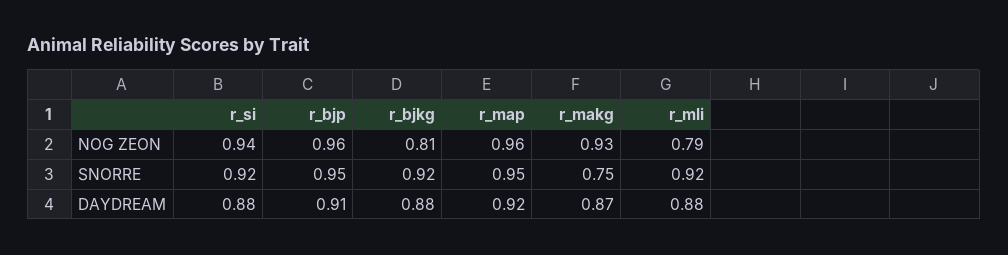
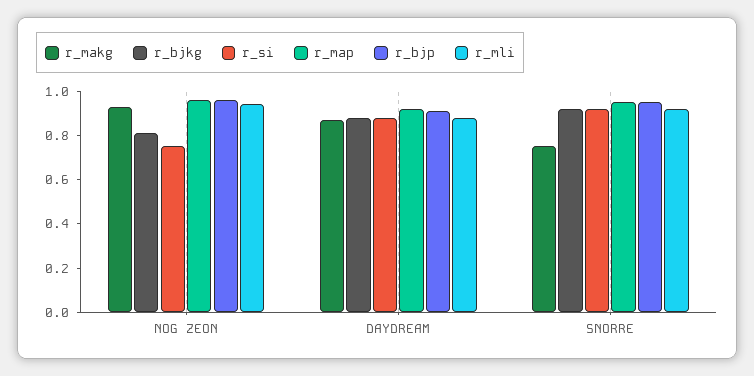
  {
    "r_si": {
-     "NOG ZEON": 0.94,
+     "NOG ZEON": 0.75,
      "SNORRE": 0.92,
      "DAYDREAM": 0.88
    },
    "r_bjp": {
      "NOG ZEON": 0.96,
      "SNORRE": 0.95,
      "DAYDREAM": 0.91
    },
    "r_bjkg": {
      "NOG ZEON": 0.81,
      "SNORRE": 0.92,
      "DAYDREAM": 0.88
    },
    "r_map": {
      "NOG ZEON": 0.96,
      "SNORRE": 0.95,
      "DAYDREAM": 0.92
    },
    "r_makg": {
      "NOG ZEON": 0.93,
      "SNORRE": 0.75,
      "DAYDREAM": 0.87
    },
    "r_mli": {
-     "NOG ZEON": 0.79,
+     "NOG ZEON": 0.95,
      "SNORRE": 0.92,
      "DAYDREAM": 0.88
    }
  }

